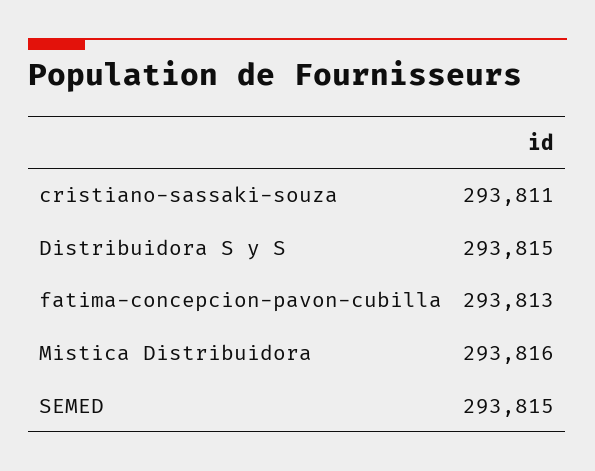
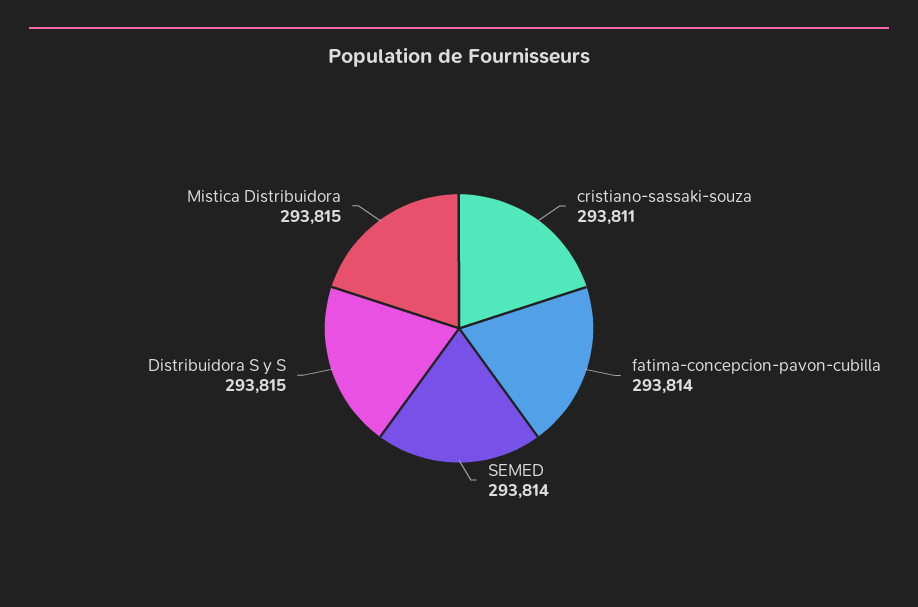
  {
    "cristiano-sassaki-souza": 293811,
    "Distribuidora S y S": 293815,
-   "fatima-concepcion-pavon-cubilla": 293813,
+   "fatima-concepcion-pavon-cubilla": 293814,
-   "Mistica Distribuidora": 293816,
+   "Mistica Distribuidora": 293815,
-   "SEMED": 293815
+   "SEMED": 293814
  }

